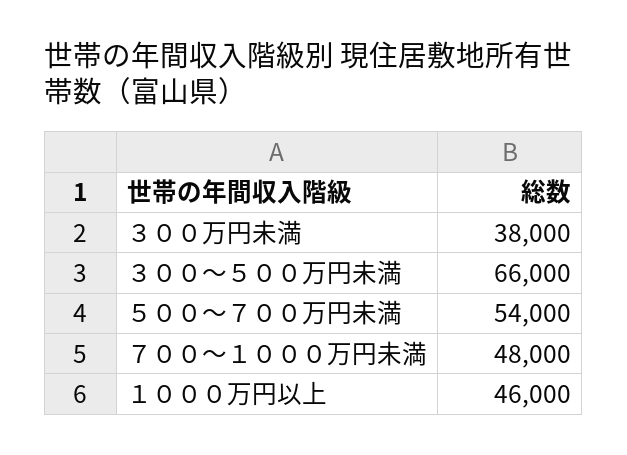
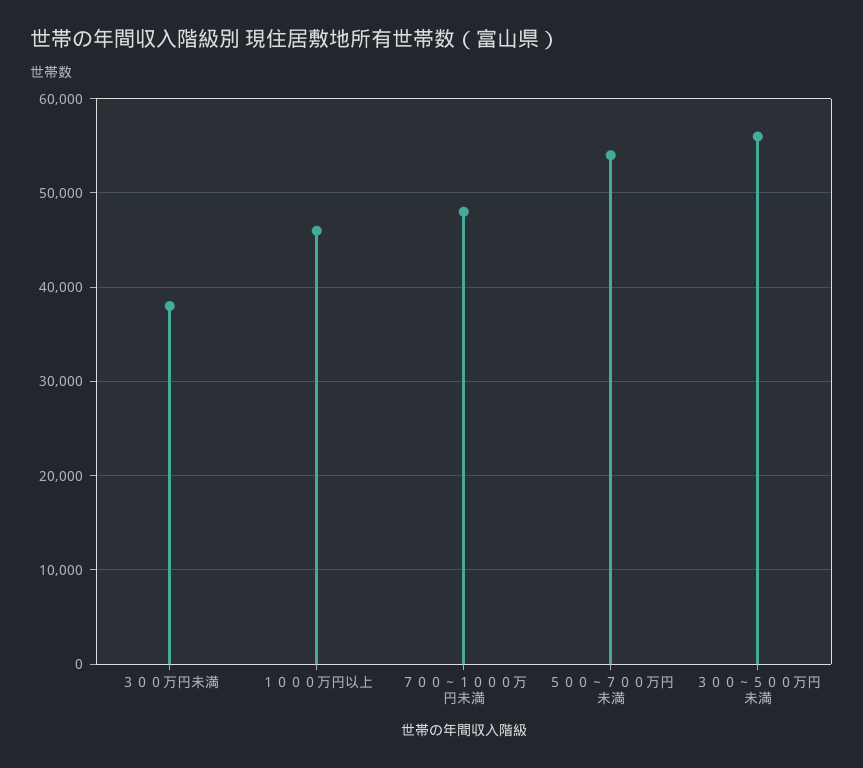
  {
    "３００万円未満": 38000,
-   "３００～５００万円未満": 66000,
+   "３００～５００万円未満": 56000,
    "５００～７００万円未満": 54000,
    "７００～１０００万円未満": 48000,
    "１０００万円以上": 46000
  }

